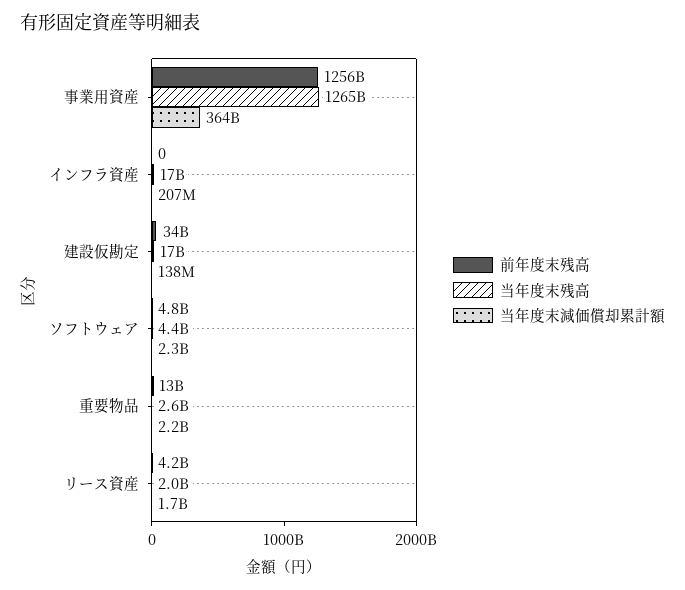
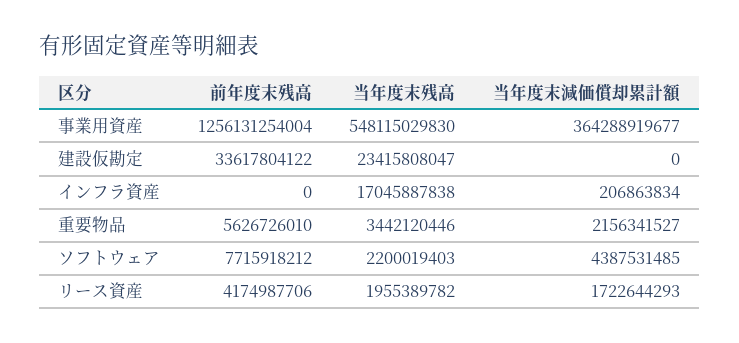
  {
    "前年度末残高": {
      "事業用資産": 1256131254004,
      "インフラ資産": 0,
      "建設仮勘定": 33617804122,
-     "ソフトウェア": 4800000000,
+     "ソフトウェア": 7715918212,
-     "重要物品": 13000000000,
+     "重要物品": 5626726010,
      "リース資産": 4174987706
    },
    "当年度末残高": {
-     "事業用資産": 1265000000000,
+     "事業用資産": 548115029830,
      "インフラ資産": 17045887838,
-     "建設仮勘定": 17000000000,
+     "建設仮勘定": 23415808047,
-     "ソフトウェア": 4400000000,
+     "ソフトウェア": 2200019403,
-     "重要物品": 2600000000,
+     "重要物品": 3442120446,
      "リース資産": 1955389782
    },
    "当年度末減価償却累計額": {
      "事業用資産": 364288919677,
      "インフラ資産": 206863834,
-     "建設仮勘定": 138000000,
+     "建設仮勘定": 0,
-     "ソフトウェア": 2300000000,
+     "ソフトウェア": 4387531485,
      "重要物品": 2156341527,
      "リース資産": 1722644293
    }
  }

